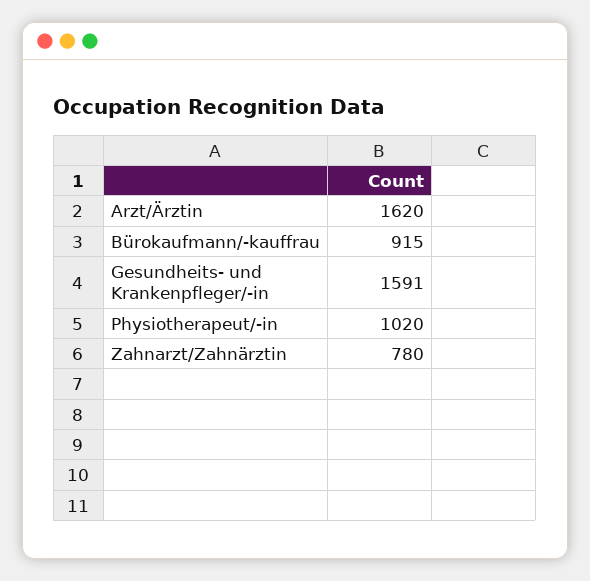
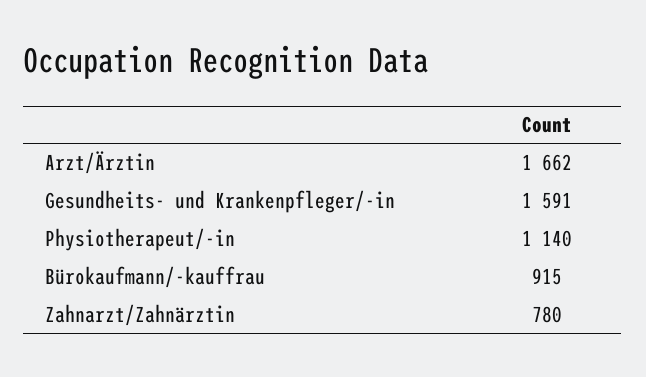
  {
-   "Arzt/Ärztin": 1620,
+   "Arzt/Ärztin": 1662,
    "Bürokaufmann/-kauffrau": 915,
    "Gesundheits- und Krankenpfleger/-in": 1591,
-   "Physiotherapeut/-in": 1020,
+   "Physiotherapeut/-in": 1140,
    "Zahnarzt/Zahnärztin": 780
  }

